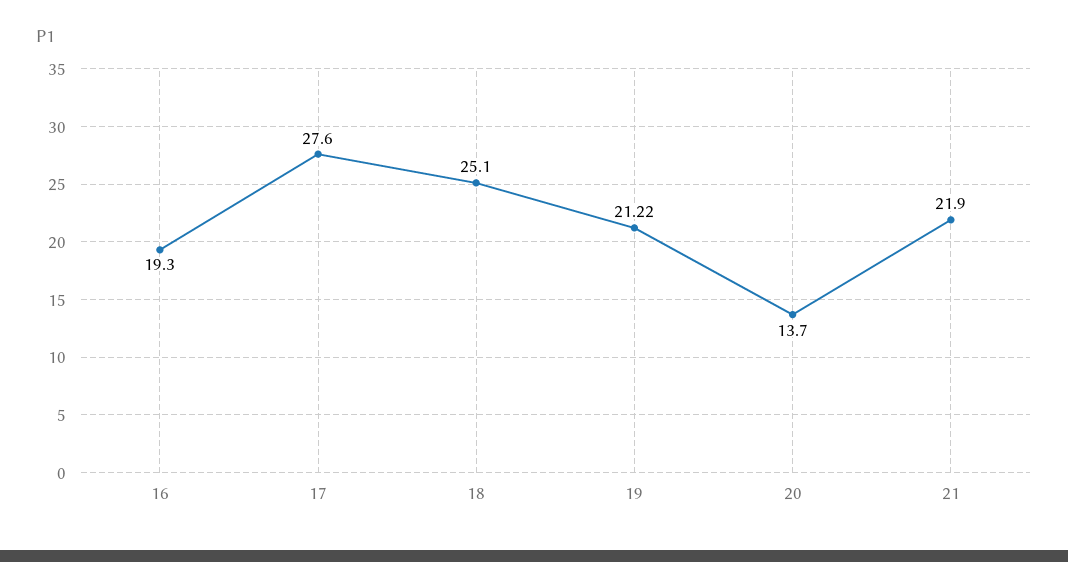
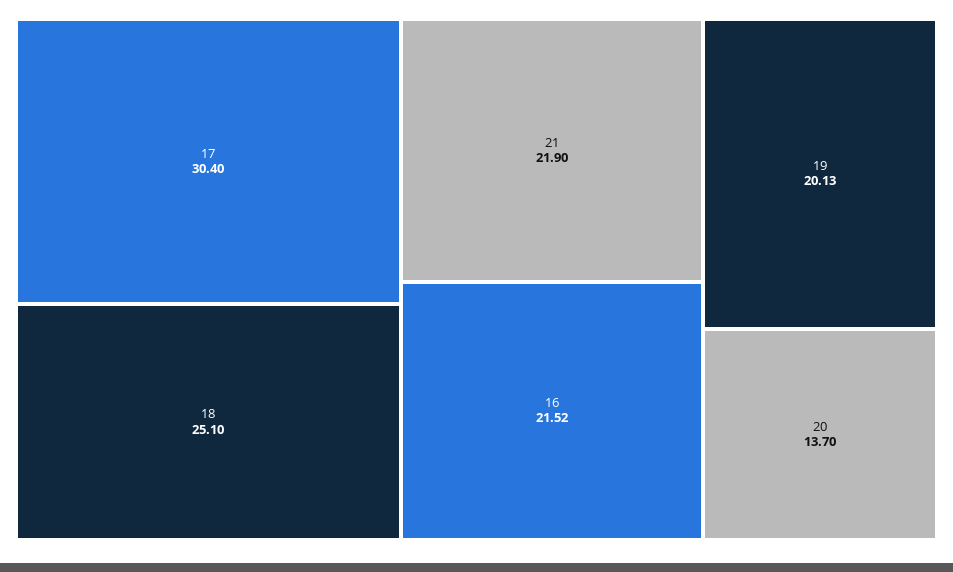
  {
-   "16": 19.3,
+   "16": 21.52,
-   "17": 27.6,
+   "17": 30.4,
    "18": 25.1,
-   "19": 21.22,
+   "19": 20.13,
    "20": 13.7,
    "21": 21.9
  }

